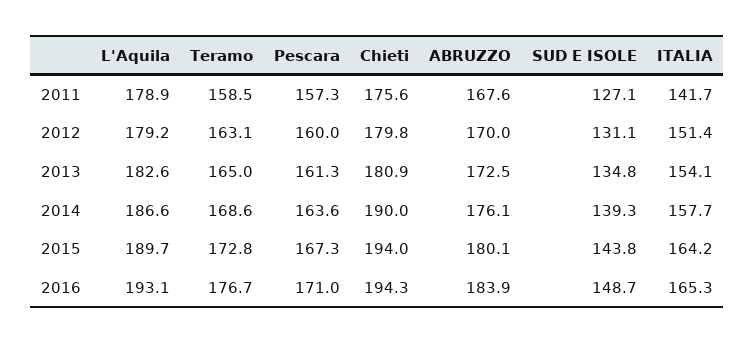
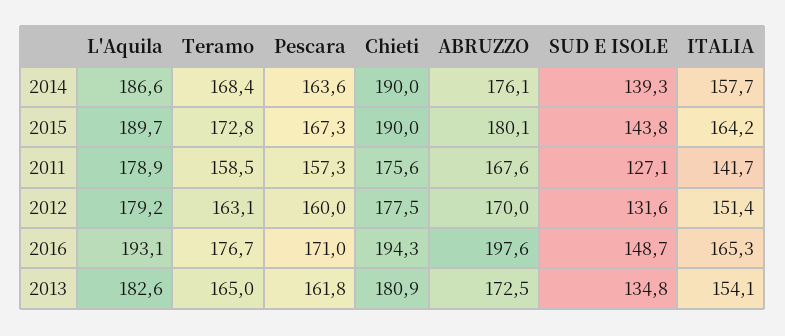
  {
    "L'Aquila": {
      "2011": 178.9,
      "2012": 179.2,
      "2013": 182.6,
      "2014": 186.6,
      "2015": 189.7,
      "2016": 193.1
    },
    "Teramo": {
      "2011": 158.5,
      "2012": 163.1,
      "2013": 165,
-     "2014": 168.6,
+     "2014": 168.4,
      "2015": 172.8,
      "2016": 176.7
    },
    "Pescara": {
      "2011": 157.3,
      "2012": 160,
-     "2013": 161.3,
+     "2013": 161.8,
      "2014": 163.6,
      "2015": 167.3,
      "2016": 171
    },
    "Chieti": {
      "2011": 175.6,
-     "2012": 179.8,
+     "2012": 177.5,
      "2013": 180.9,
      "2014": 190,
-     "2015": 194,
+     "2015": 190,
      "2016": 194.3
    },
    "ABRUZZO": {
      "2011": 167.6,
      "2012": 170,
      "2013": 172.5,
      "2014": 176.1,
      "2015": 180.1,
-     "2016": 183.9
+     "2016": 197.6
    },
    "SUD E ISOLE": {
      "2011": 127.1,
-     "2012": 131.1,
+     "2012": 131.6,
      "2013": 134.8,
      "2014": 139.3,
      "2015": 143.8,
      "2016": 148.7
    },
    "ITALIA": {
      "2011": 141.7,
      "2012": 151.4,
      "2013": 154.1,
      "2014": 157.7,
      "2015": 164.2,
      "2016": 165.3
    }
  }

